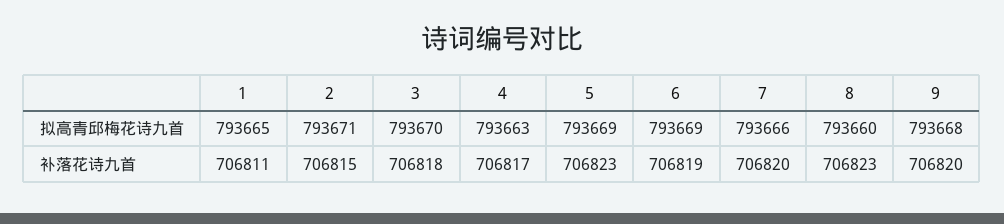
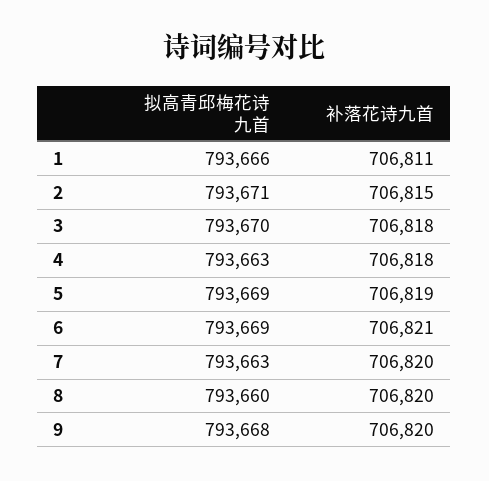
  {
    "1": {
-     "拟高青邱梅花诗九首": 793665,
+     "拟高青邱梅花诗九首": 793666,
      "补落花诗九首": 706811
    },
    "2": {
      "拟高青邱梅花诗九首": 793671,
      "补落花诗九首": 706815
    },
    "3": {
      "拟高青邱梅花诗九首": 793670,
      "补落花诗九首": 706818
    },
    "4": {
      "拟高青邱梅花诗九首": 793663,
-     "补落花诗九首": 706817
+     "补落花诗九首": 706818
    },
    "5": {
      "拟高青邱梅花诗九首": 793669,
-     "补落花诗九首": 706823
+     "补落花诗九首": 706819
    },
    "6": {
      "拟高青邱梅花诗九首": 793669,
-     "补落花诗九首": 706819
+     "补落花诗九首": 706821
    },
    "7": {
-     "拟高青邱梅花诗九首": 793666,
+     "拟高青邱梅花诗九首": 793663,
      "补落花诗九首": 706820
    },
    "8": {
      "拟高青邱梅花诗九首": 793660,
-     "补落花诗九首": 706823
+     "补落花诗九首": 706820
    },
    "9": {
      "拟高青邱梅花诗九首": 793668,
      "补落花诗九首": 706820
    }
  }

